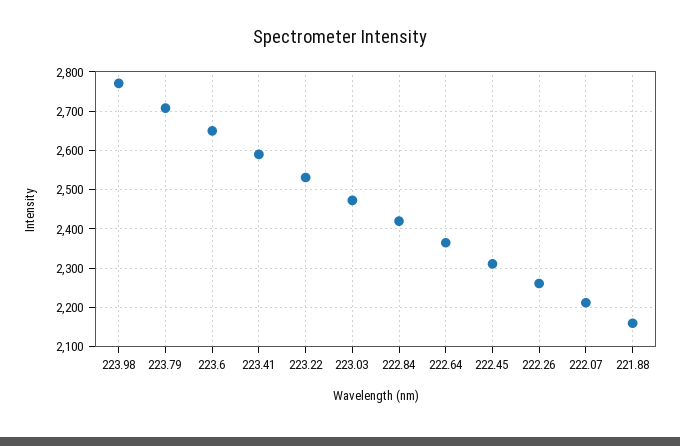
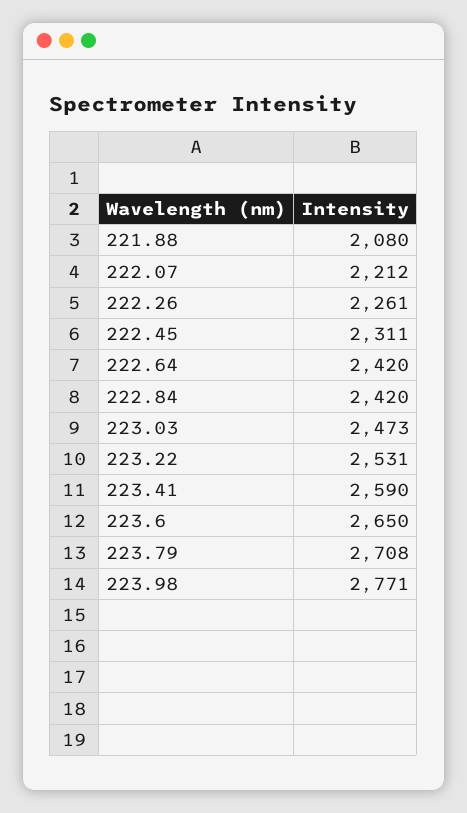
  {
    "223.98": 2771,
    "223.79": 2708,
    "223.6": 2650,
    "223.41": 2590,
    "223.22": 2531,
    "223.03": 2473,
    "222.84": 2420,
-   "222.64": 2360,
+   "222.64": 2420,
    "222.45": 2311,
    "222.26": 2261,
    "222.07": 2212,
-   "221.88": 2160
+   "221.88": 2080
  }

